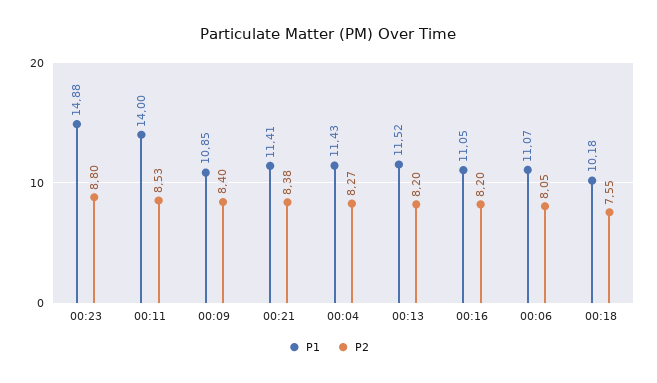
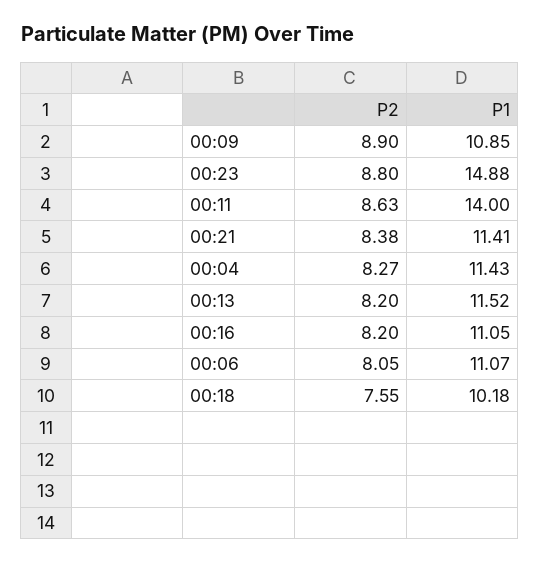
  {
    "P1": {
      "00:23": 14.88,
      "00:11": 14,
      "00:09": 10.85,
      "00:21": 11.41,
      "00:04": 11.43,
      "00:13": 11.52,
      "00:16": 11.05,
      "00:06": 11.07,
      "00:18": 10.18
    },
    "P2": {
      "00:23": 8.8,
-     "00:11": 8.53,
+     "00:11": 8.63,
-     "00:09": 8.4,
+     "00:09": 8.9,
      "00:21": 8.38,
      "00:04": 8.27,
      "00:13": 8.2,
      "00:16": 8.2,
      "00:06": 8.05,
      "00:18": 7.55
    }
  }

